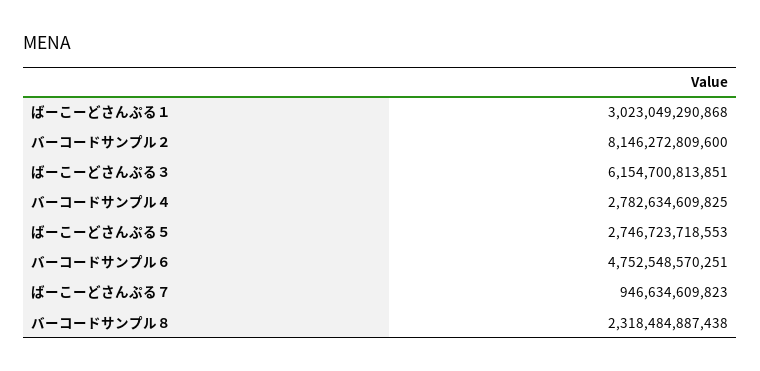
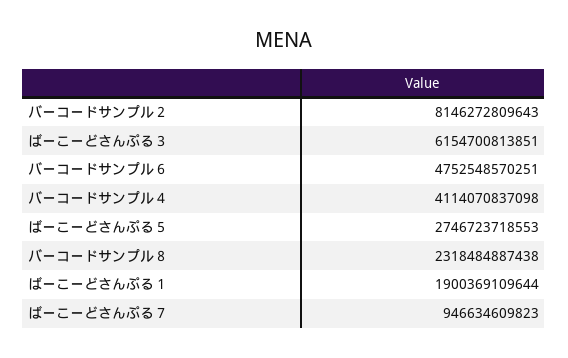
  {
-   "ばーこーどさんぷる１": 3023049290868,
+   "ばーこーどさんぷる１": 1900369109644,
-   "バーコードサンプル２": 8146272809600,
+   "バーコードサンプル２": 8146272809643,
    "ばーこーどさんぷる３": 6154700813851,
-   "バーコードサンプル４": 2782634609825,
+   "バーコードサンプル４": 4114070837098,
    "ばーこーどさんぷる５": 2746723718553,
    "バーコードサンプル６": 4752548570251,
    "ばーこーどさんぷる７": 946634609823,
    "バーコードサンプル８": 2318484887438
  }

